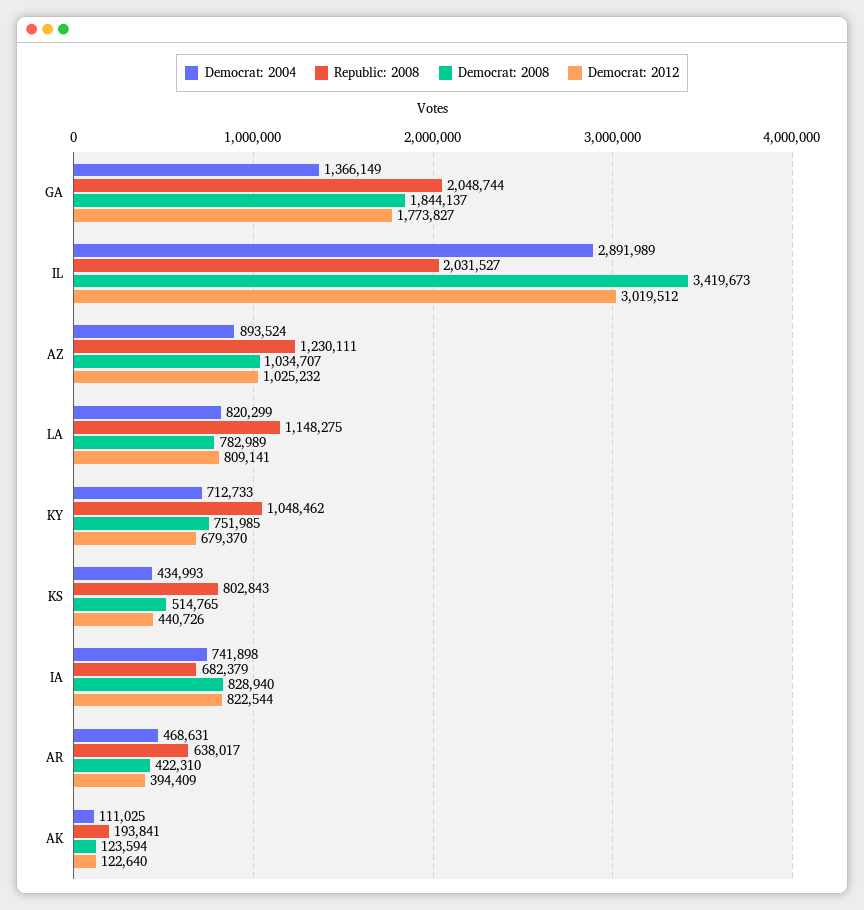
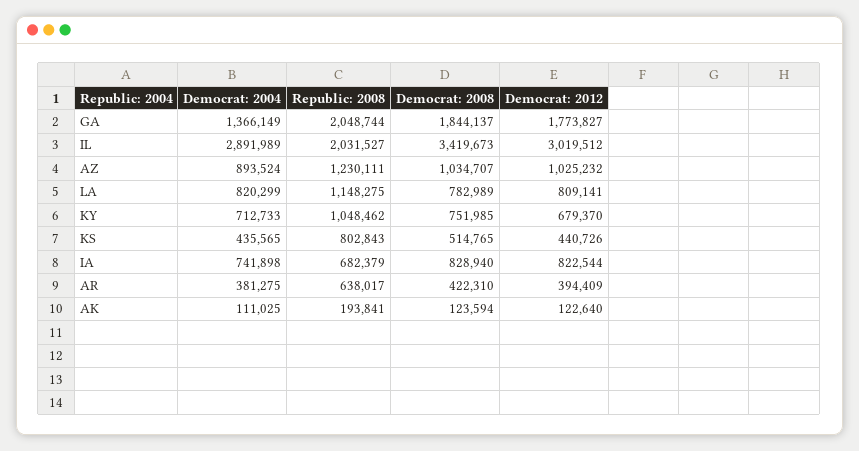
  {
    "Democrat: 2004": {
      "GA": 1366149,
      "IL": 2891989,
      "AZ": 893524,
      "LA": 820299,
      "KY": 712733,
-     "KS": 434993,
+     "KS": 435565,
      "IA": 741898,
-     "AR": 468631,
+     "AR": 381275,
      "AK": 111025
    },
    "Republic: 2008": {
      "GA": 2048744,
      "IL": 2031527,
      "AZ": 1230111,
      "LA": 1148275,
      "KY": 1048462,
      "KS": 802843,
      "IA": 682379,
      "AR": 638017,
      "AK": 193841
    },
    "Democrat: 2008": {
      "GA": 1844137,
      "IL": 3419673,
      "AZ": 1034707,
      "LA": 782989,
      "KY": 751985,
      "KS": 514765,
      "IA": 828940,
      "AR": 422310,
      "AK": 123594
    },
    "Democrat: 2012": {
      "GA": 1773827,
      "IL": 3019512,
      "AZ": 1025232,
      "LA": 809141,
      "KY": 679370,
      "KS": 440726,
      "IA": 822544,
      "AR": 394409,
      "AK": 122640
    }
  }

